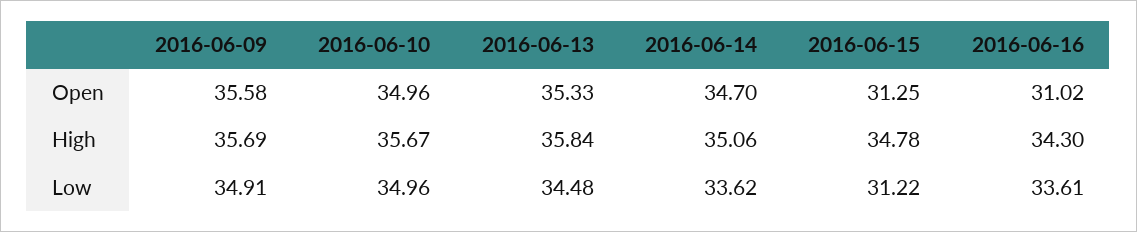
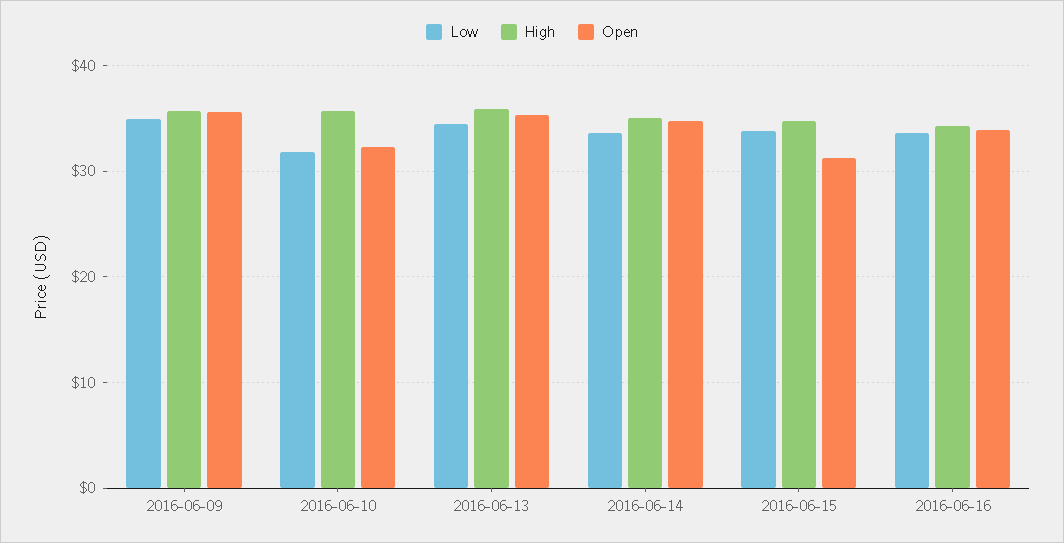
  {
    "Open": {
      "2016-06-09": 35.58,
-     "2016-06-10": 34.96,
+     "2016-06-10": 32,
      "2016-06-13": 35.33,
      "2016-06-14": 34.7,
      "2016-06-15": 31.25,
-     "2016-06-16": 31.02
+     "2016-06-16": 34
    },
    "High": {
      "2016-06-09": 35.69,
      "2016-06-10": 35.67,
      "2016-06-13": 35.84,
      "2016-06-14": 35.06,
      "2016-06-15": 34.78,
      "2016-06-16": 34.3
    },
    "Low": {
      "2016-06-09": 34.91,
-     "2016-06-10": 34.96,
+     "2016-06-10": 32,
      "2016-06-13": 34.48,
      "2016-06-14": 33.62,
-     "2016-06-15": 31.22,
+     "2016-06-15": 34,
      "2016-06-16": 33.61
    }
  }

